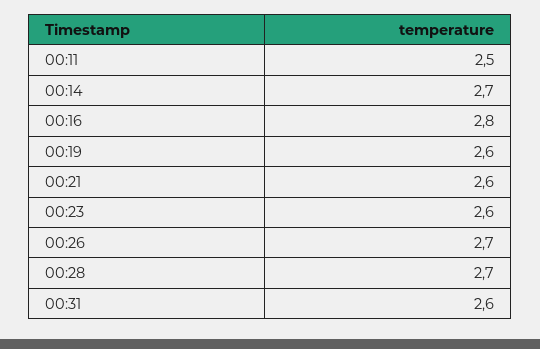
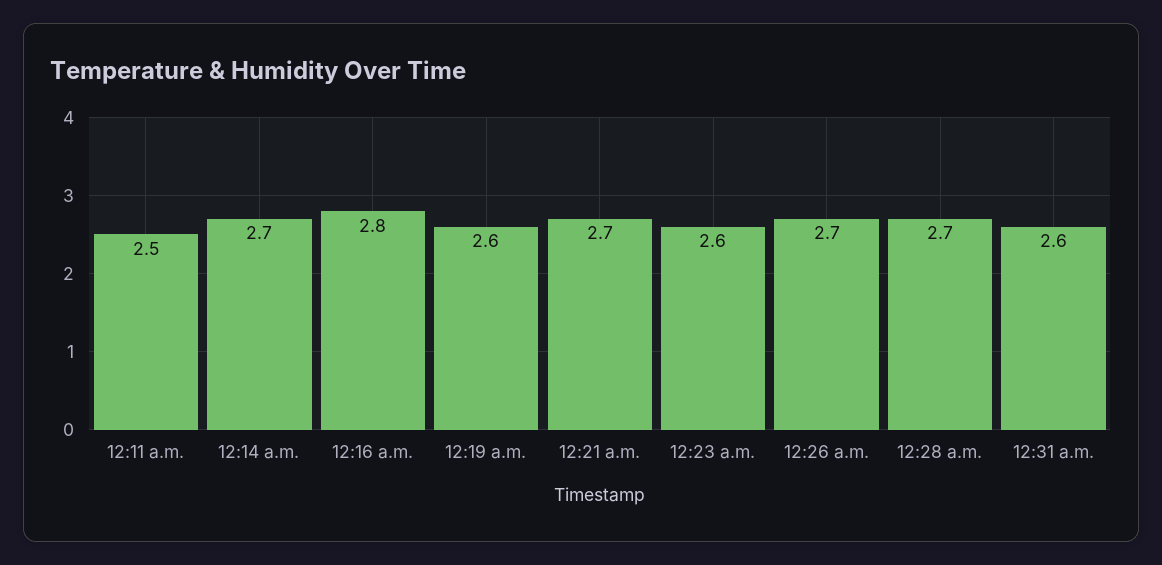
  {
    "00:11": 2.5,
    "00:14": 2.7,
    "00:16": 2.8,
    "00:19": 2.6,
-   "00:21": 2.6,
+   "00:21": 2.7,
    "00:23": 2.6,
    "00:26": 2.7,
    "00:28": 2.7,
    "00:31": 2.6
  }

